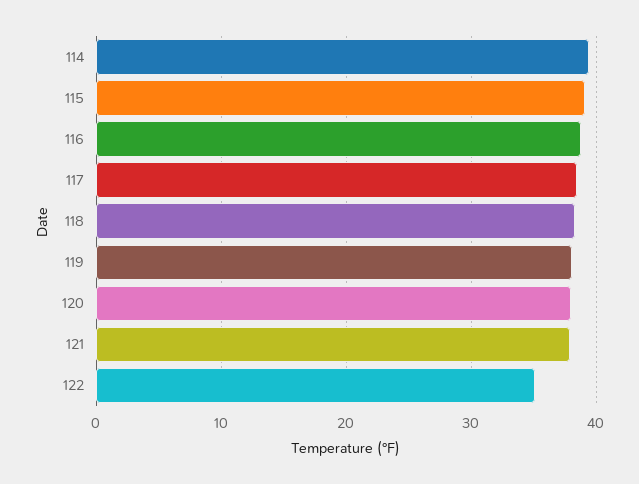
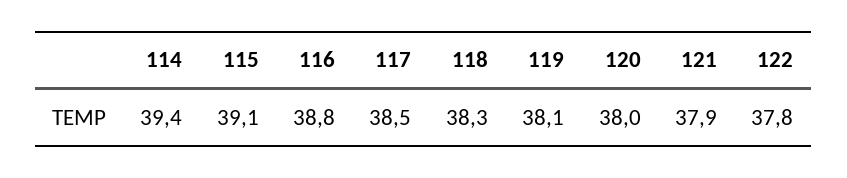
  {
    "114": 39.4,
    "115": 39.1,
    "116": 38.8,
    "117": 38.5,
    "118": 38.3,
    "119": 38.1,
    "120": 38,
    "121": 37.9,
-   "122": 35
+   "122": 37.8
  }

